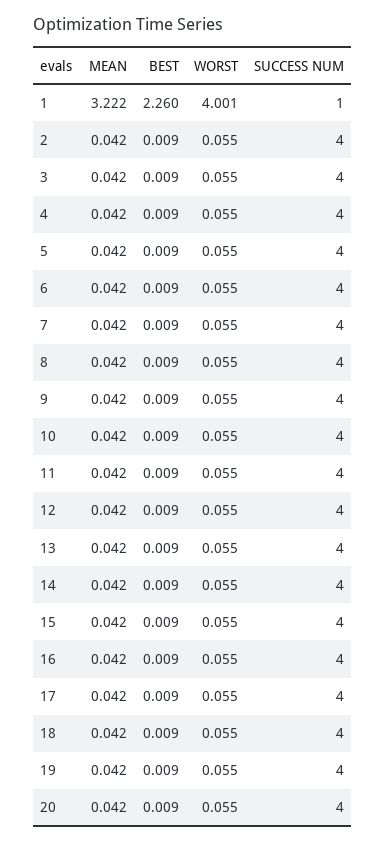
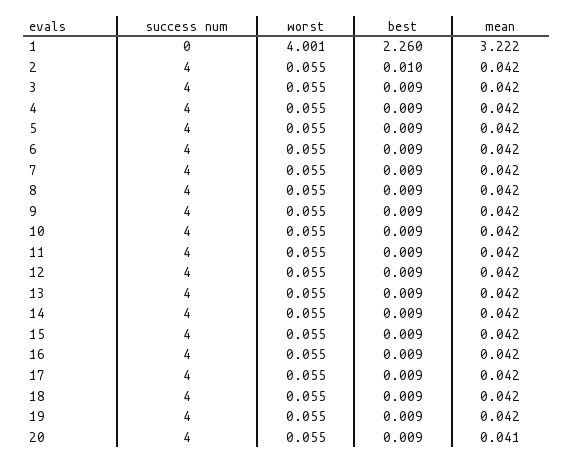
  {
    "MEAN": {
      "1": 3.222,
      "2": 0.042,
      "3": 0.042,
      "4": 0.042,
      "5": 0.042,
      "6": 0.042,
      "7": 0.042,
      "8": 0.042,
      "9": 0.042,
      "10": 0.042,
      "11": 0.042,
      "12": 0.042,
      "13": 0.042,
      "14": 0.042,
      "15": 0.042,
      "16": 0.042,
      "17": 0.042,
      "18": 0.042,
      "19": 0.042,
-     "20": 0.042
+     "20": 0.041
    },
    "BEST": {
      "1": 2.26,
-     "2": 0.009,
+     "2": 0.01,
      "3": 0.009,
      "4": 0.009,
      "5": 0.009,
      "6": 0.009,
      "7": 0.009,
      "8": 0.009,
      "9": 0.009,
      "10": 0.009,
      "11": 0.009,
      "12": 0.009,
      "13": 0.009,
      "14": 0.009,
      "15": 0.009,
      "16": 0.009,
      "17": 0.009,
      "18": 0.009,
      "19": 0.009,
      "20": 0.009
    },
    "WORST": {
      "1": 4.001,
      "2": 0.055,
      "3": 0.055,
      "4": 0.055,
      "5": 0.055,
      "6": 0.055,
      "7": 0.055,
      "8": 0.055,
      "9": 0.055,
      "10": 0.055,
      "11": 0.055,
      "12": 0.055,
      "13": 0.055,
      "14": 0.055,
      "15": 0.055,
      "16": 0.055,
      "17": 0.055,
      "18": 0.055,
      "19": 0.055,
      "20": 0.055
    },
    "SUCCESS NUM": {
-     "1": 1,
+     "1": 0,
      "2": 4,
      "3": 4,
      "4": 4,
      "5": 4,
      "6": 4,
      "7": 4,
      "8": 4,
      "9": 4,
      "10": 4,
      "11": 4,
      "12": 4,
      "13": 4,
      "14": 4,
      "15": 4,
      "16": 4,
      "17": 4,
      "18": 4,
      "19": 4,
      "20": 4
    }
  }

